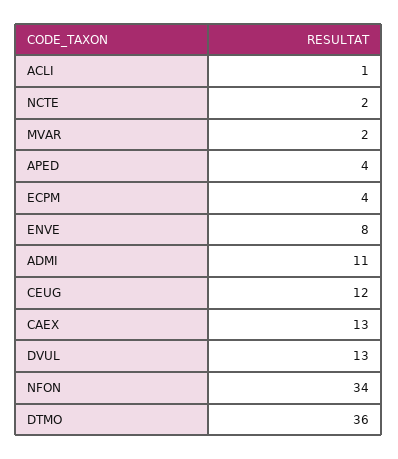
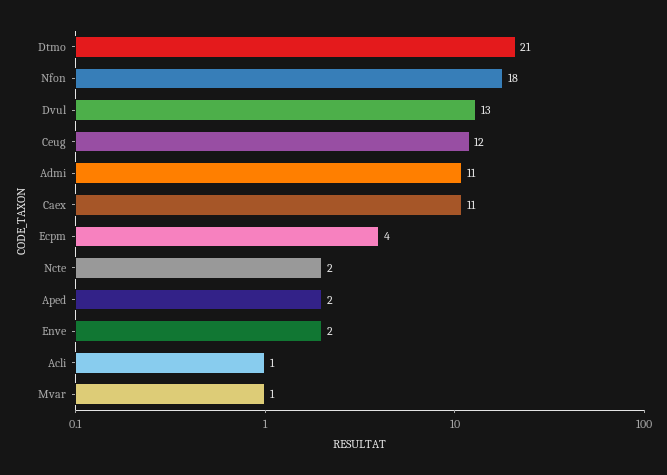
  {
    "ACLI": 1,
    "NCTE": 2,
-   "MVAR": 2,
+   "MVAR": 1,
-   "APED": 4,
+   "APED": 2,
    "ECPM": 4,
-   "ENVE": 8,
+   "ENVE": 2,
    "ADMI": 11,
    "CEUG": 12,
-   "CAEX": 13,
+   "CAEX": 11,
    "DVUL": 13,
-   "NFON": 34,
+   "NFON": 18,
-   "DTMO": 36
+   "DTMO": 21
  }

